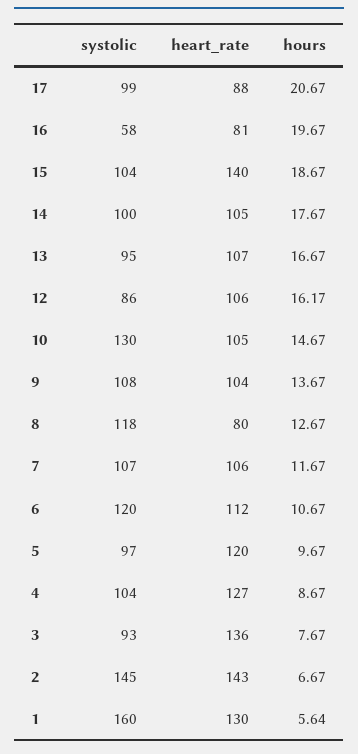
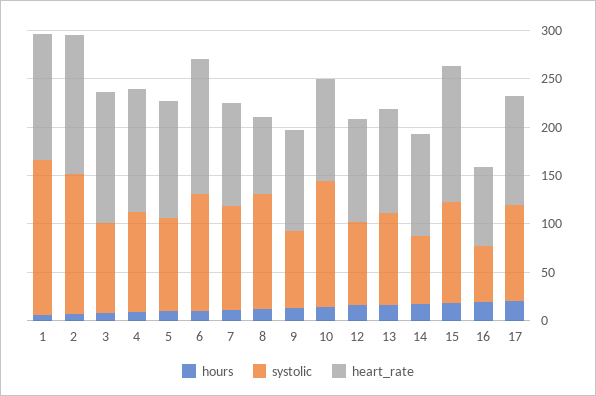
  {
    "systolic": {
      "17": 99,
      "16": 58,
      "15": 104,
-     "14": 100,
+     "14": 70,
      "13": 95,
      "12": 86,
      "10": 130,
-     "9": 108,
+     "9": 80,
      "8": 118,
      "7": 107,
      "6": 120,
      "5": 97,
      "4": 104,
      "3": 93,
      "2": 145,
      "1": 160
    },
    "heart_rate": {
-     "17": 88,
+     "17": 110,
      "16": 81,
      "15": 140,
      "14": 105,
      "13": 107,
      "12": 106,
      "10": 105,
      "9": 104,
      "8": 80,
      "7": 106,
-     "6": 112,
+     "6": 140,
      "5": 120,
      "4": 127,
      "3": 136,
      "2": 143,
      "1": 130
    },
    "hours": {
      "17": 20.67,
      "16": 19.67,
      "15": 18.67,
      "14": 17.67,
      "13": 16.67,
      "12": 16.17,
      "10": 14.67,
      "9": 13.67,
      "8": 12.67,
      "7": 11.67,
      "6": 10.67,
      "5": 9.67,
      "4": 8.67,
      "3": 7.67,
      "2": 6.67,
      "1": 5.64
    }
  }

